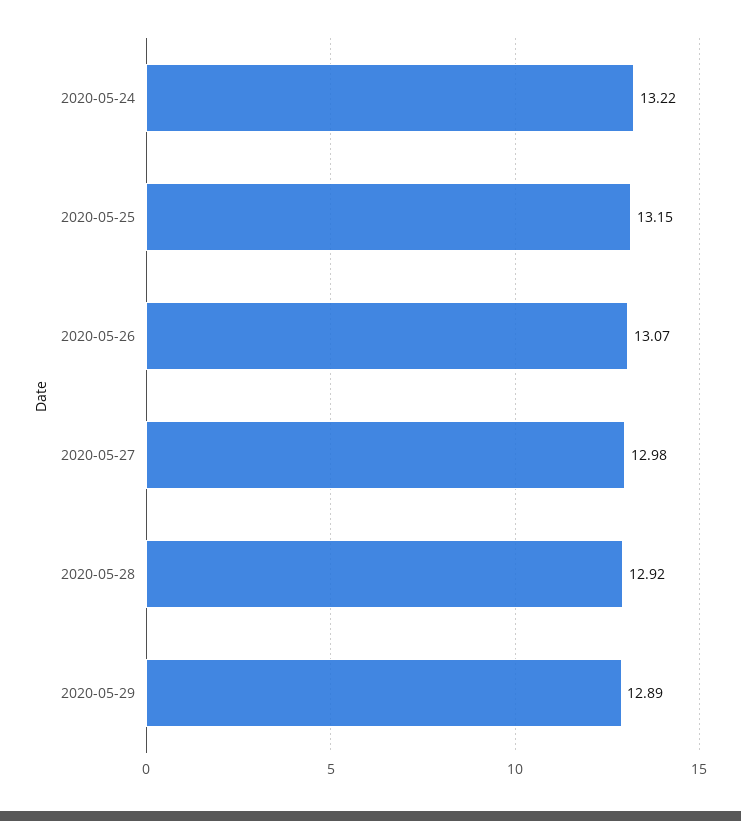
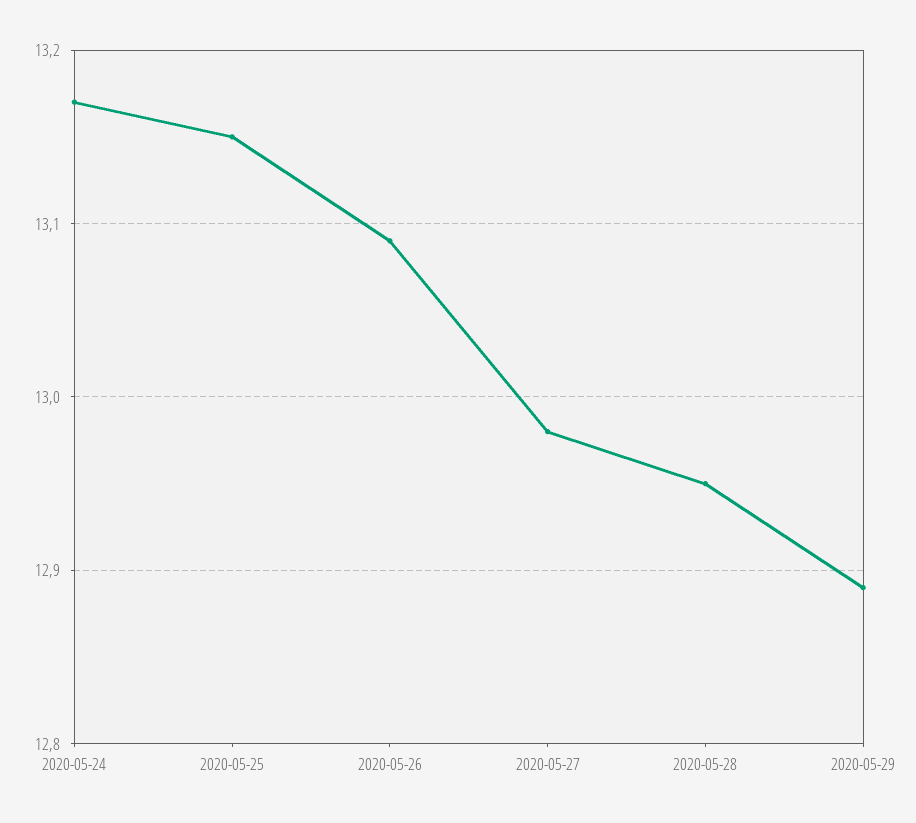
  {
-   "2020-05-24": 13.22,
+   "2020-05-24": 13.17,
    "2020-05-25": 13.15,
-   "2020-05-26": 13.07,
+   "2020-05-26": 13.09,
    "2020-05-27": 12.98,
-   "2020-05-28": 12.92,
+   "2020-05-28": 12.95,
    "2020-05-29": 12.89
  }

